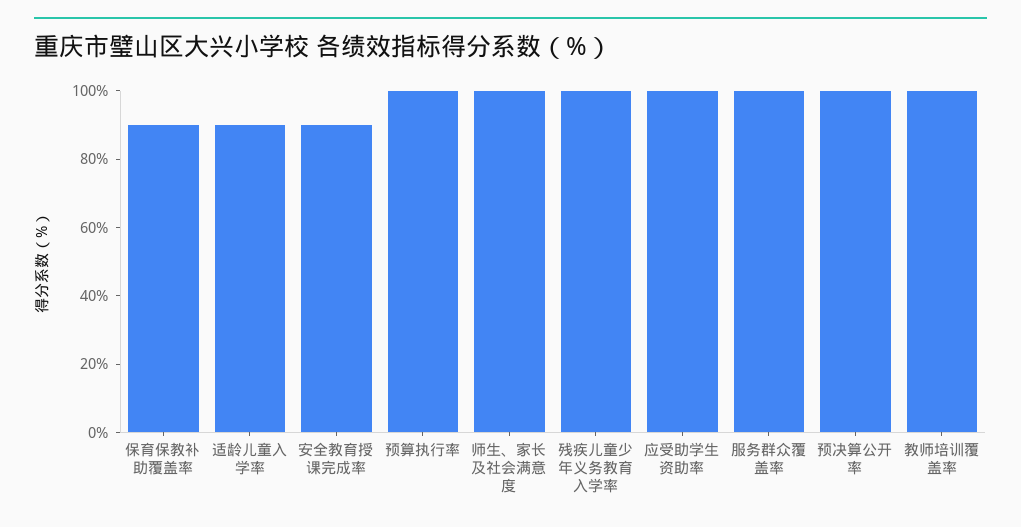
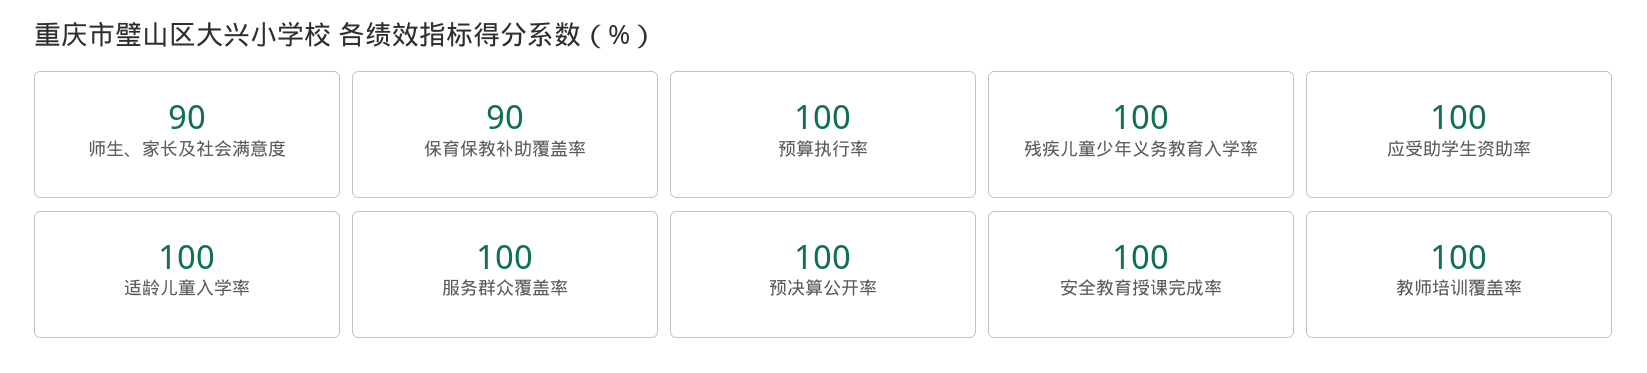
  {
    "保育保教补助覆盖率": 90,
-   "适龄儿童入学率": 90,
+   "适龄儿童入学率": 100,
-   "安全教育授课完成率": 90,
+   "安全教育授课完成率": 100,
    "预算执行率": 100,
-   "师生、家长及社会满意度": 100,
+   "师生、家长及社会满意度": 90,
    "残疾儿童少年义务教育入学率": 100,
    "应受助学生资助率": 100,
    "服务群众覆盖率": 100,
    "预决算公开率": 100,
    "教师培训覆盖率": 100
  }

